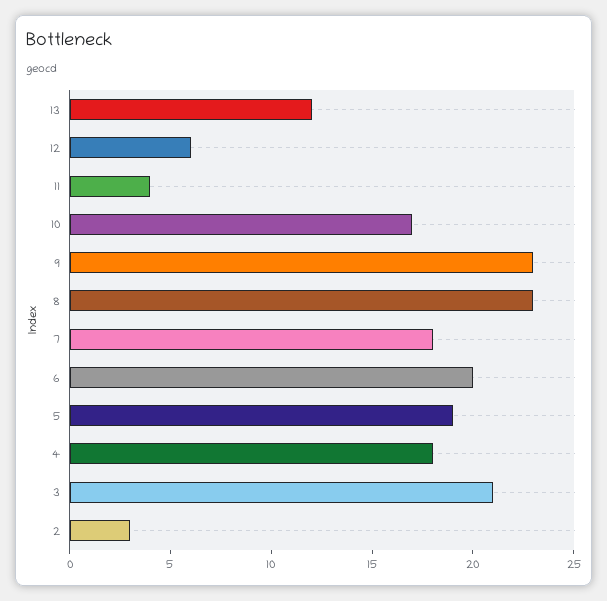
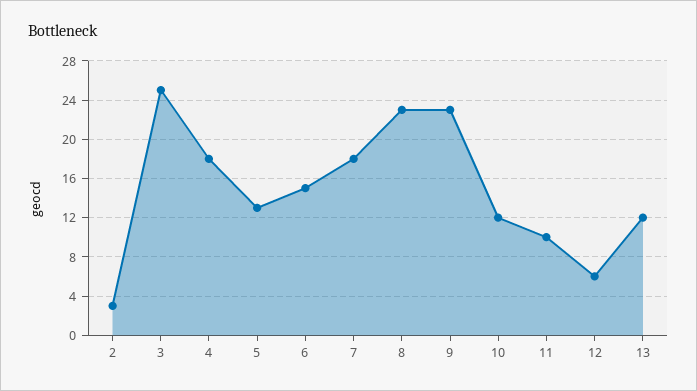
  {
    "13": 12,
    "12": 6,
-   "11": 4,
+   "11": 10,
-   "10": 17,
+   "10": 12,
    "9": 23,
    "8": 23,
    "7": 18,
-   "6": 20,
+   "6": 15,
-   "5": 19,
+   "5": 13,
    "4": 18,
-   "3": 21,
+   "3": 25,
    "2": 3
  }

